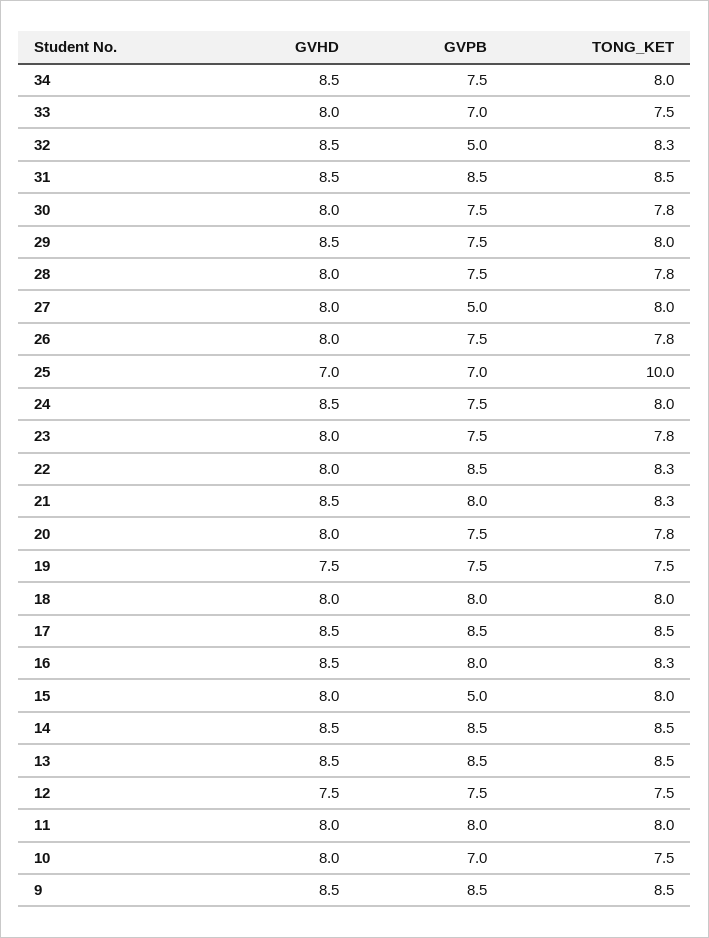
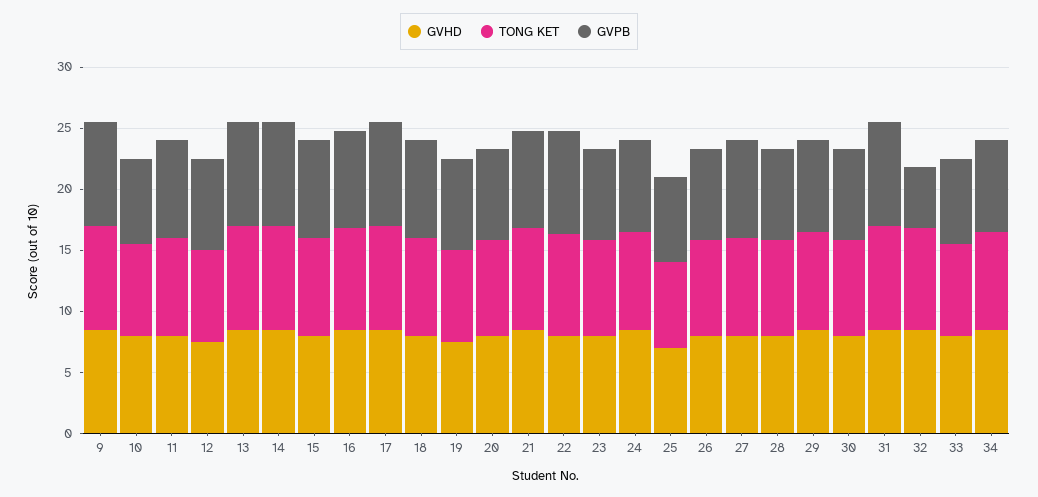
  {
    "GVHD": {
      "34": 8.5,
      "33": 8,
      "32": 8.5,
      "31": 8.5,
      "30": 8,
      "29": 8.5,
      "28": 8,
      "27": 8,
      "26": 8,
      "25": 7,
      "24": 8.5,
      "23": 8,
      "22": 8,
      "21": 8.5,
      "20": 8,
      "19": 7.5,
      "18": 8,
      "17": 8.5,
      "16": 8.5,
      "15": 8,
      "14": 8.5,
      "13": 8.5,
      "12": 7.5,
      "11": 8,
      "10": 8,
      "9": 8.5
    },
    "GVPB": {
      "34": 7.5,
      "33": 7,
      "32": 5,
      "31": 8.5,
      "30": 7.5,
      "29": 7.5,
      "28": 7.5,
-     "27": 5,
+     "27": 8,
      "26": 7.5,
      "25": 7,
      "24": 7.5,
      "23": 7.5,
      "22": 8.5,
      "21": 8,
      "20": 7.5,
      "19": 7.5,
      "18": 8,
      "17": 8.5,
      "16": 8,
-     "15": 5,
+     "15": 8,
      "14": 8.5,
      "13": 8.5,
      "12": 7.5,
      "11": 8,
      "10": 7,
      "9": 8.5
    },
    "TONG_KET": {
      "34": 8,
      "33": 7.5,
      "32": 8.3,
      "31": 8.5,
      "30": 7.8,
      "29": 8,
      "28": 7.8,
      "27": 8,
      "26": 7.8,
-     "25": 10,
+     "25": 7,
      "24": 8,
      "23": 7.8,
      "22": 8.3,
      "21": 8.3,
      "20": 7.8,
      "19": 7.5,
      "18": 8,
      "17": 8.5,
      "16": 8.3,
      "15": 8,
      "14": 8.5,
      "13": 8.5,
      "12": 7.5,
      "11": 8,
      "10": 7.5,
      "9": 8.5
    }
  }

